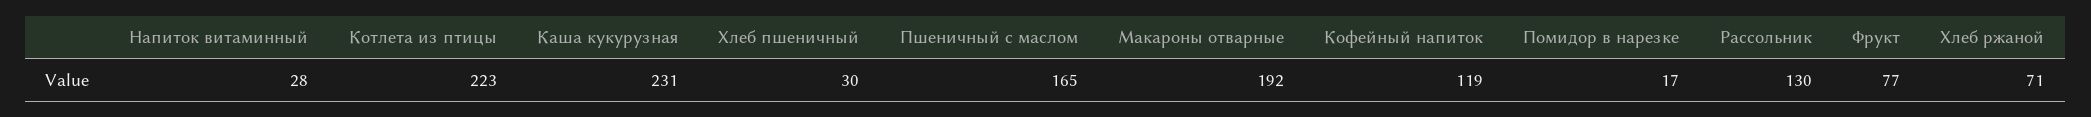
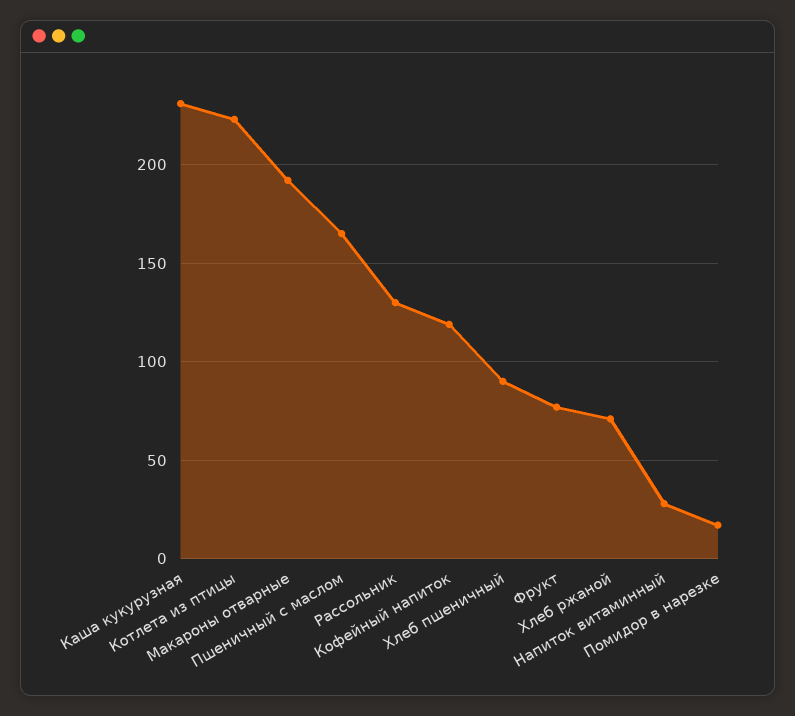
  {
    "Напиток витаминный": 28,
    "Котлета из птицы": 223,
    "Каша кукурузная": 231,
-   "Хлеб пшеничный": 30,
+   "Хлеб пшеничный": 90,
    "Пшеничный с маслом": 165,
    "Макароны отварные": 192,
    "Кофейный напиток": 119,
    "Помидор в нарезке": 17,
    "Рассольник": 130,
    "Фрукт": 77,
    "Хлеб ржаной": 71
  }

